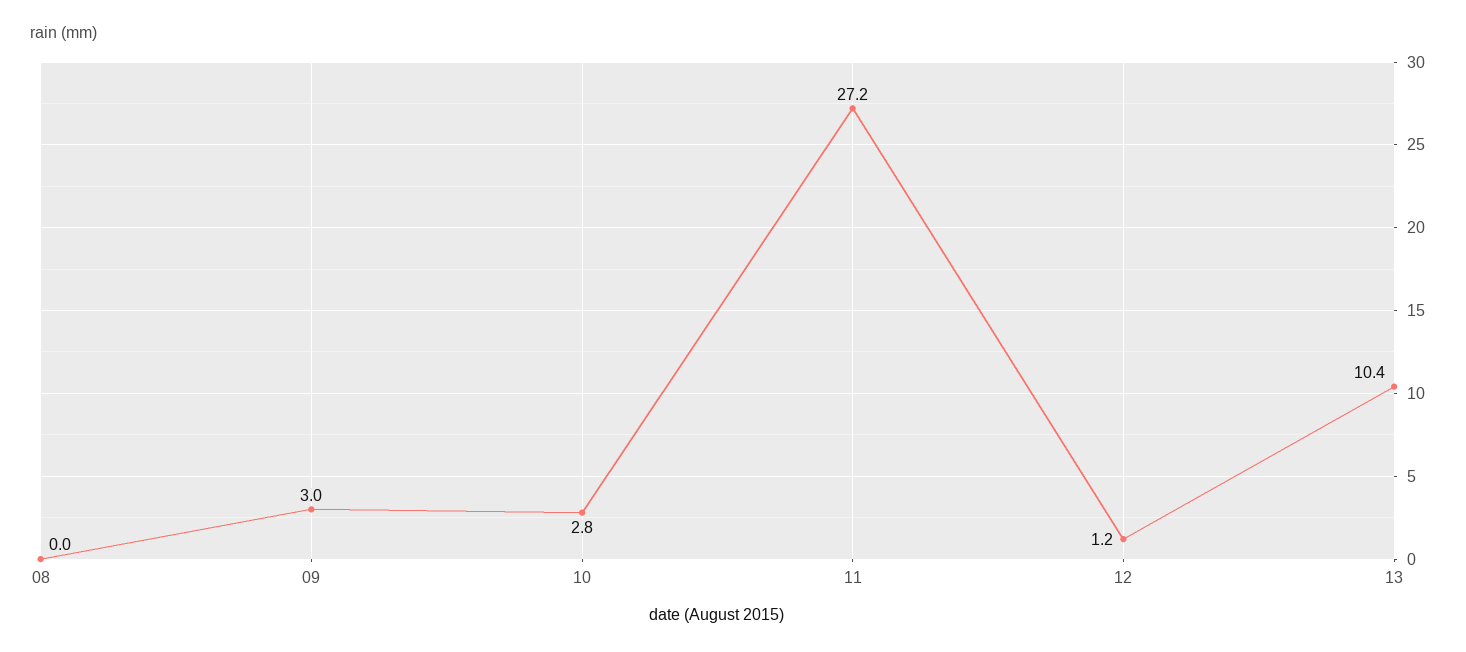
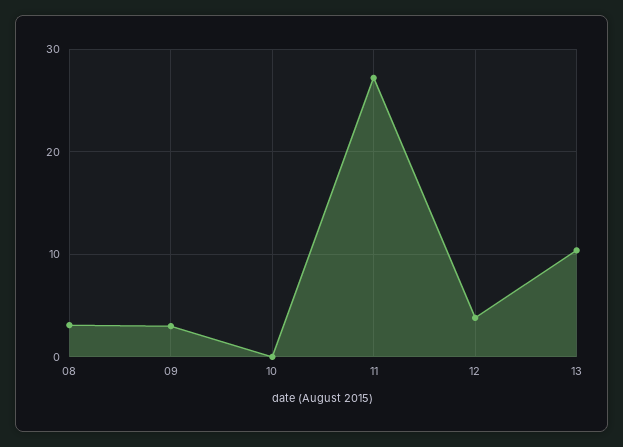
  {
-   "08": 0,
+   "08": 3,
    "09": 3,
-   "10": 2.8,
+   "10": 0,
    "11": 27.2,
-   "12": 1.2,
+   "12": 4,
    "13": 10.4
  }

